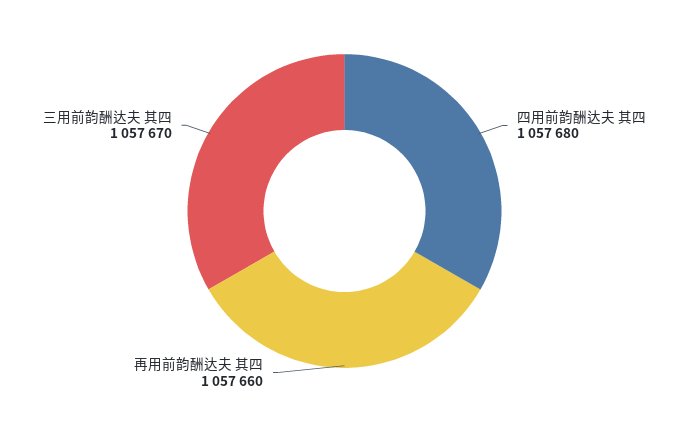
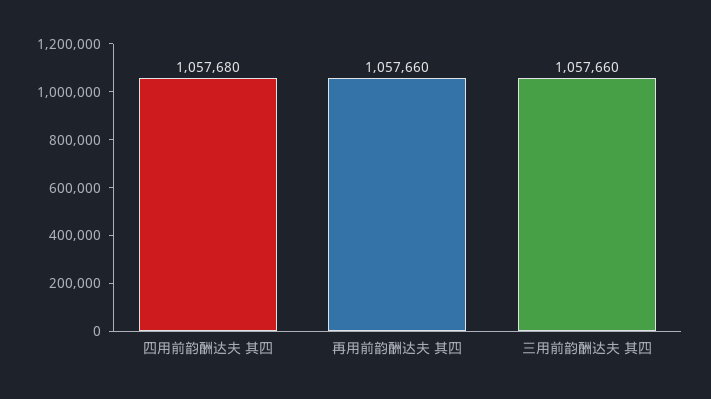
  {
    "四用前韵酬达夫 其四": 1057680,
    "再用前韵酬达夫 其四": 1057660,
-   "三用前韵酬达夫 其四": 1057670
+   "三用前韵酬达夫 其四": 1057660
  }

